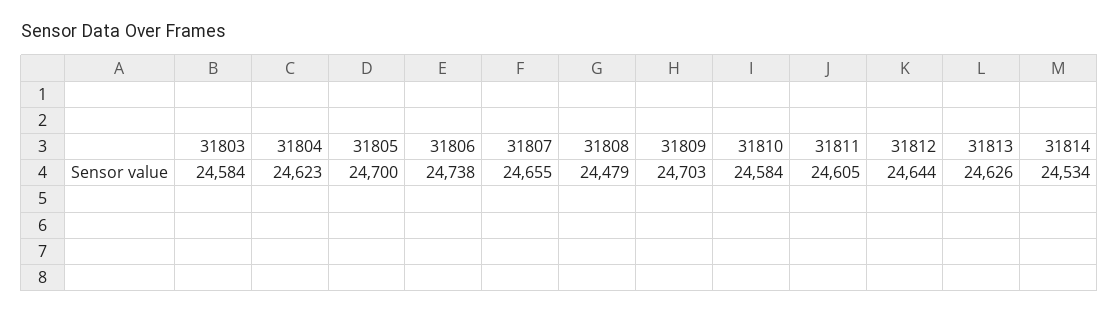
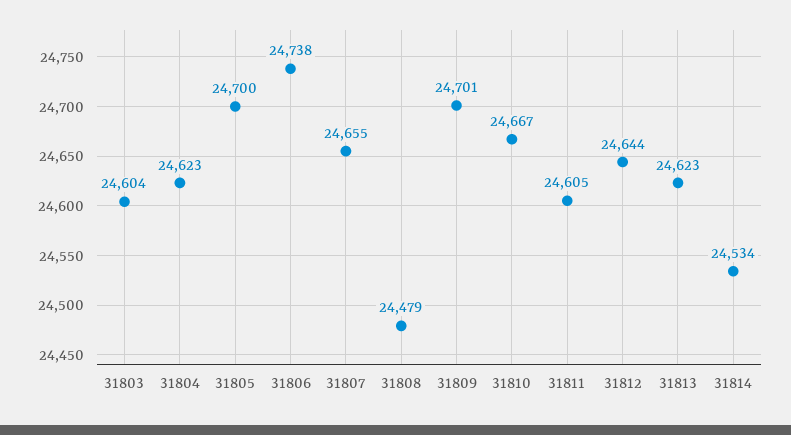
  {
-   "31803": 24584,
+   "31803": 24604,
    "31804": 24623,
    "31805": 24700,
    "31806": 24738,
    "31807": 24655,
    "31808": 24479,
-   "31809": 24703,
+   "31809": 24701,
-   "31810": 24584,
+   "31810": 24667,
    "31811": 24605,
    "31812": 24644,
-   "31813": 24626,
+   "31813": 24623,
    "31814": 24534
  }

